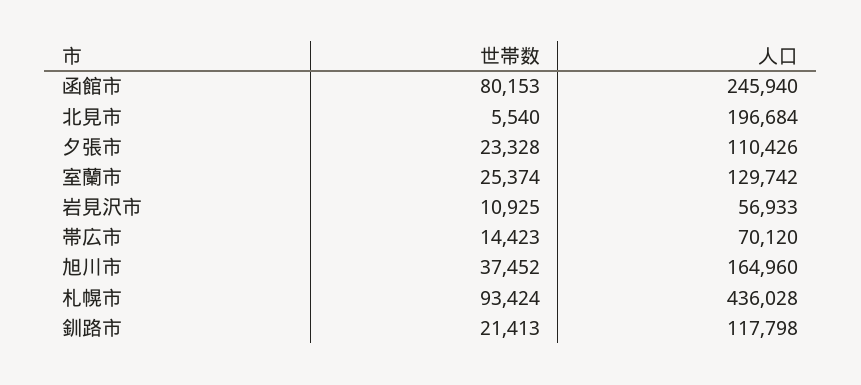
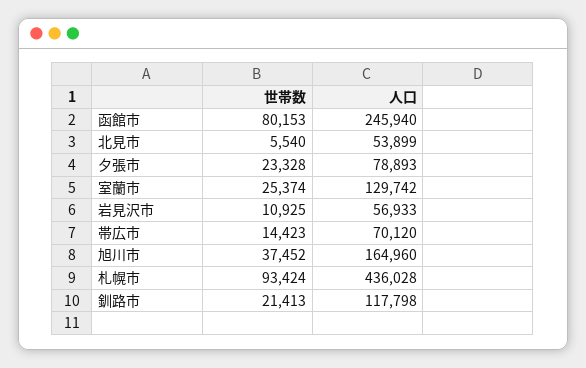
  {
    "世帯数": {
      "函館市": 80153,
      "北見市": 5540,
      "夕張市": 23328,
      "室蘭市": 25374,
      "岩見沢市": 10925,
      "帯広市": 14423,
      "旭川市": 37452,
      "札幌市": 93424,
      "釧路市": 21413
    },
    "人口": {
      "函館市": 245940,
-     "北見市": 196684,
+     "北見市": 53899,
-     "夕張市": 110426,
+     "夕張市": 78893,
      "室蘭市": 129742,
      "岩見沢市": 56933,
      "帯広市": 70120,
      "旭川市": 164960,
      "札幌市": 436028,
      "釧路市": 117798
    }
  }

